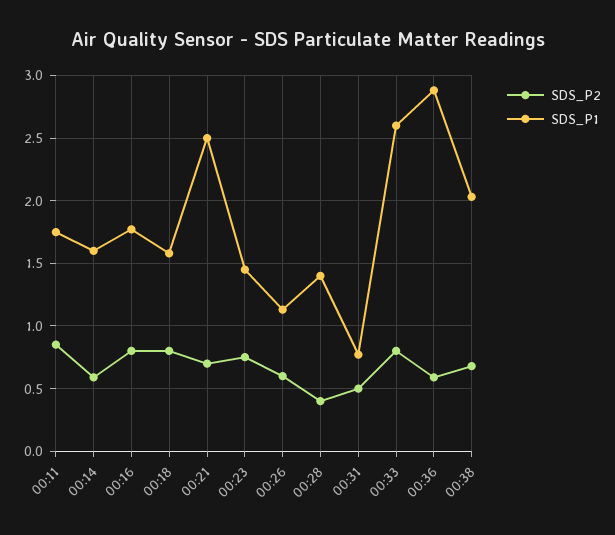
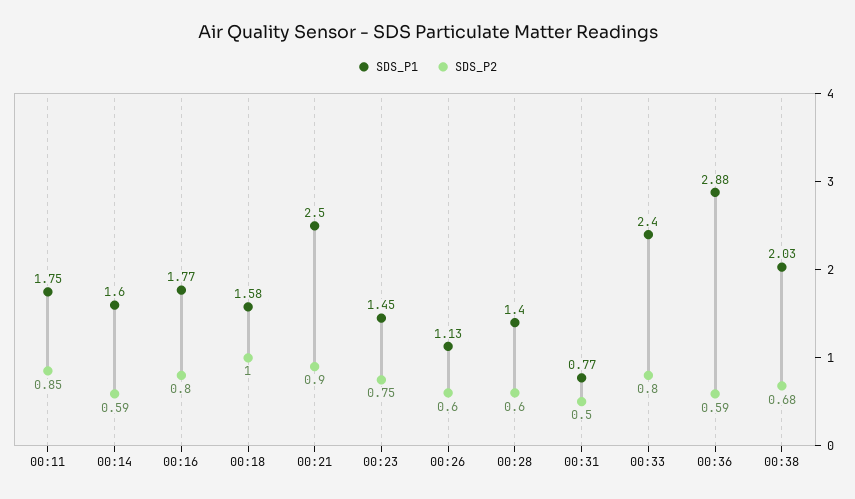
  {
    "SDS_P2": {
      "00:11": 0.85,
      "00:14": 0.59,
      "00:16": 0.8,
-     "00:18": 0.8,
+     "00:18": 1,
-     "00:21": 0.7,
+     "00:21": 0.9,
      "00:23": 0.75,
      "00:26": 0.6,
-     "00:28": 0.4,
+     "00:28": 0.6,
      "00:31": 0.5,
      "00:33": 0.8,
      "00:36": 0.59,
      "00:38": 0.68
    },
    "SDS_P1": {
      "00:11": 1.75,
      "00:14": 1.6,
      "00:16": 1.77,
      "00:18": 1.58,
      "00:21": 2.5,
      "00:23": 1.45,
      "00:26": 1.13,
      "00:28": 1.4,
      "00:31": 0.77,
-     "00:33": 2.6,
+     "00:33": 2.4,
      "00:36": 2.88,
      "00:38": 2.03
    }
  }

